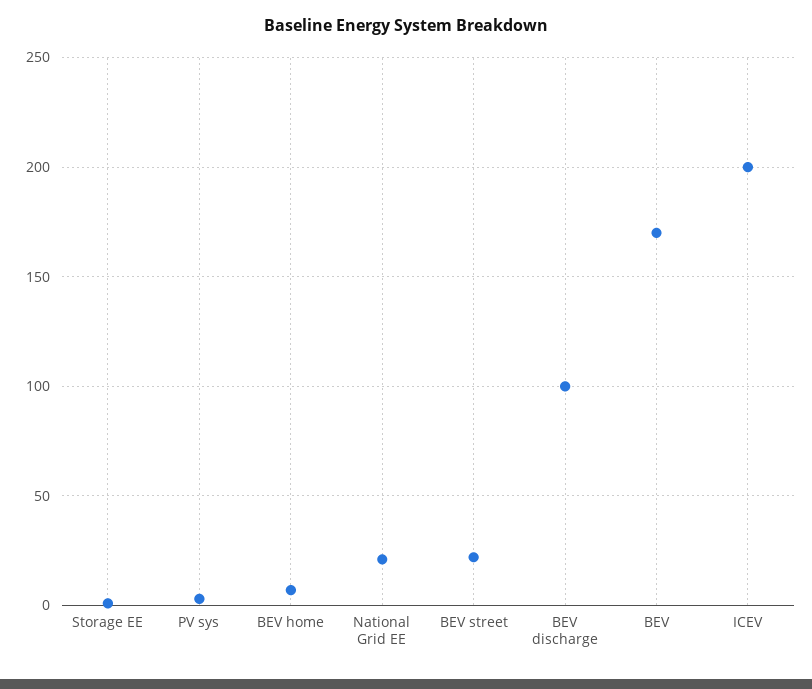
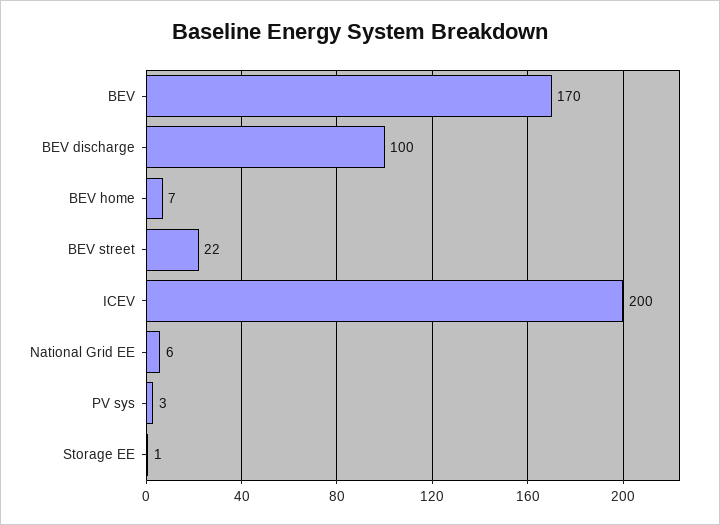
  {
    "Storage EE": 1,
    "PV sys": 3,
    "BEV home": 7,
-   "National Grid EE": 20,
+   "National Grid EE": 6,
    "BEV street": 22,
    "BEV discharge": 100,
    "BEV": 170,
    "ICEV": 200
  }

